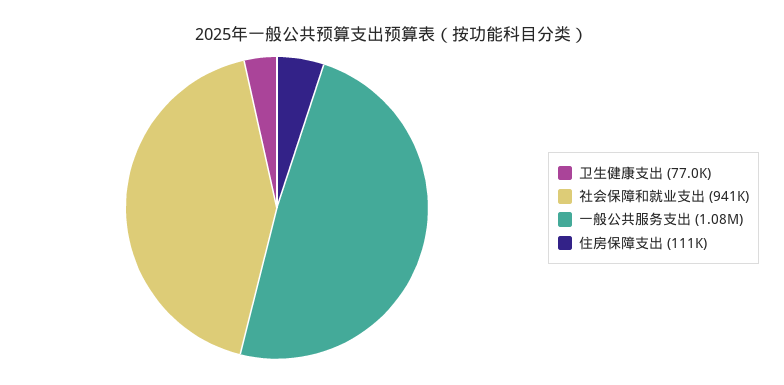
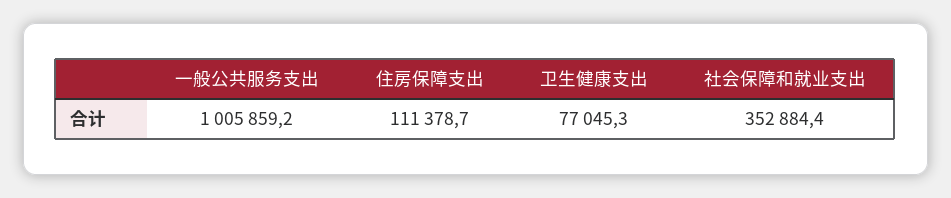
  {
    "卫生健康支出": 77045.3,
-   "社会保障和就业支出": 941000,
+   "社会保障和就业支出": 352884.4,
-   "一般公共服务支出": 1080000,
+   "一般公共服务支出": 1005859.2,
    "住房保障支出": 111378.7
  }

